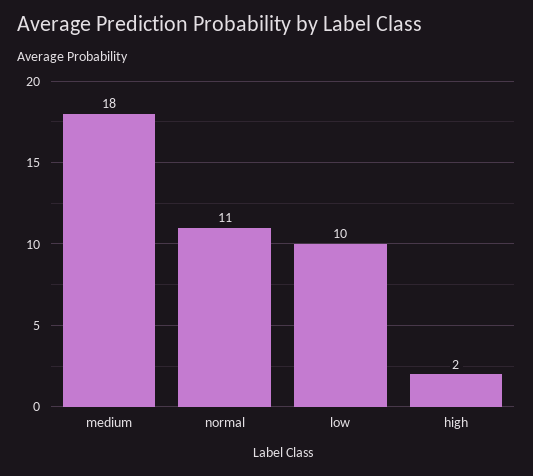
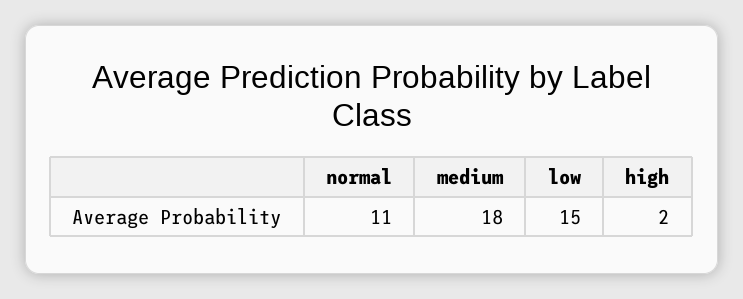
  {
    "medium": 18,
    "normal": 11,
-   "low": 10,
+   "low": 15,
    "high": 2
  }

